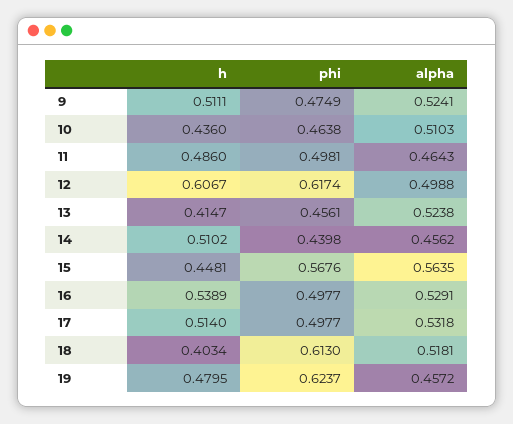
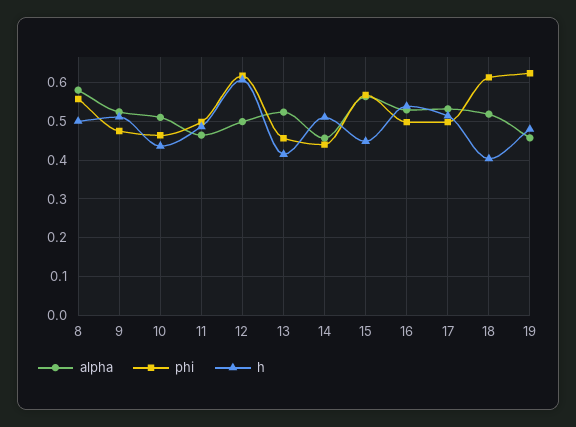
  {
    "h": {
      "9": 0.5111,
      "10": 0.436,
      "11": 0.486,
      "12": 0.6067,
      "13": 0.4147,
      "14": 0.5102,
      "15": 0.4481,
      "16": 0.5389,
      "17": 0.514,
      "18": 0.4034,
-     "19": 0.4795
+     "19": 0.4795,
+     "8": 0.5
    },
    "phi": {
      "9": 0.4749,
      "10": 0.4638,
      "11": 0.4981,
      "12": 0.6174,
      "13": 0.4561,
      "14": 0.4398,
      "15": 0.5676,
      "16": 0.4977,
      "17": 0.4977,
      "18": 0.613,
-     "19": 0.6237
+     "19": 0.6237,
+     "8": 0.56
    },
    "alpha": {
      "9": 0.5241,
      "10": 0.5103,
      "11": 0.4643,
      "12": 0.4988,
      "13": 0.5238,
      "14": 0.4562,
      "15": 0.5635,
      "16": 0.5291,
      "17": 0.5318,
      "18": 0.5181,
-     "19": 0.4572
+     "19": 0.4572,
+     "8": 0.58
    }
  }

